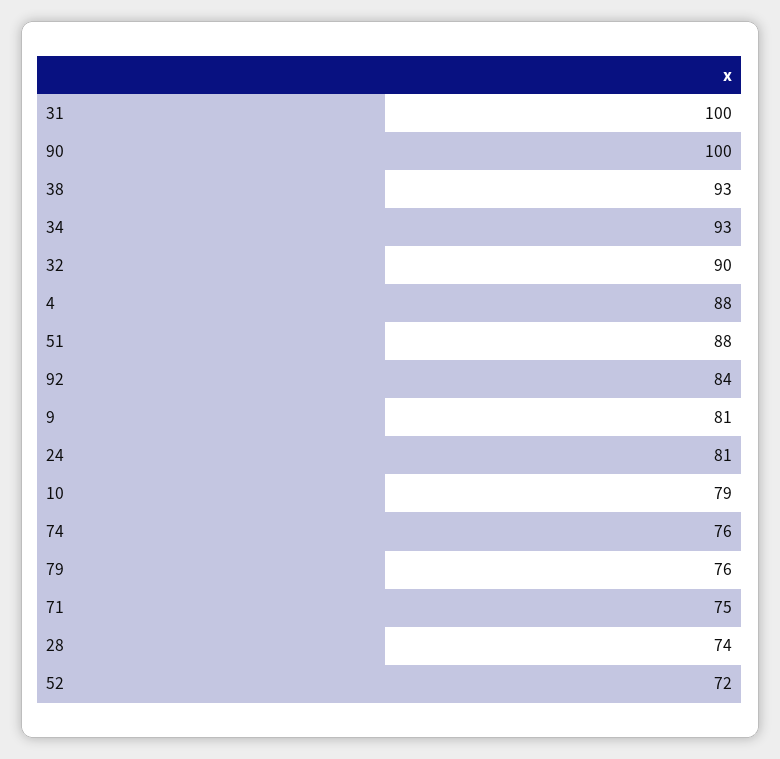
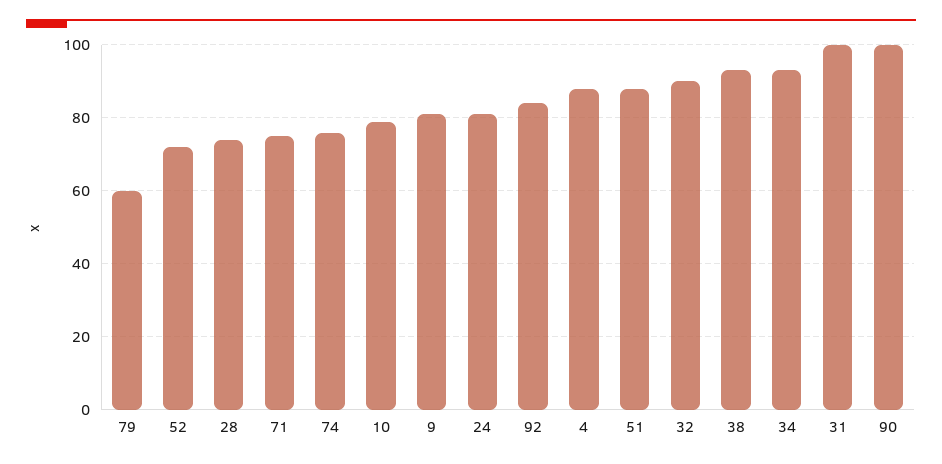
  {
    "31": 100,
    "90": 100,
    "38": 93,
    "34": 93,
    "32": 90,
    "4": 88,
    "51": 88,
    "92": 84,
    "9": 81,
    "24": 81,
    "10": 79,
    "74": 76,
-   "79": 76,
+   "79": 60,
    "71": 75,
    "28": 74,
    "52": 72
  }

